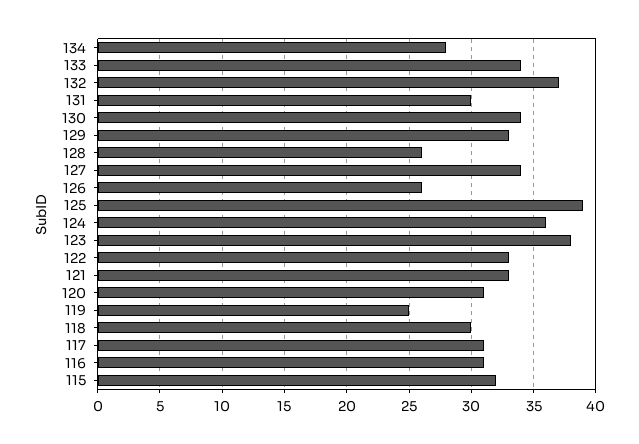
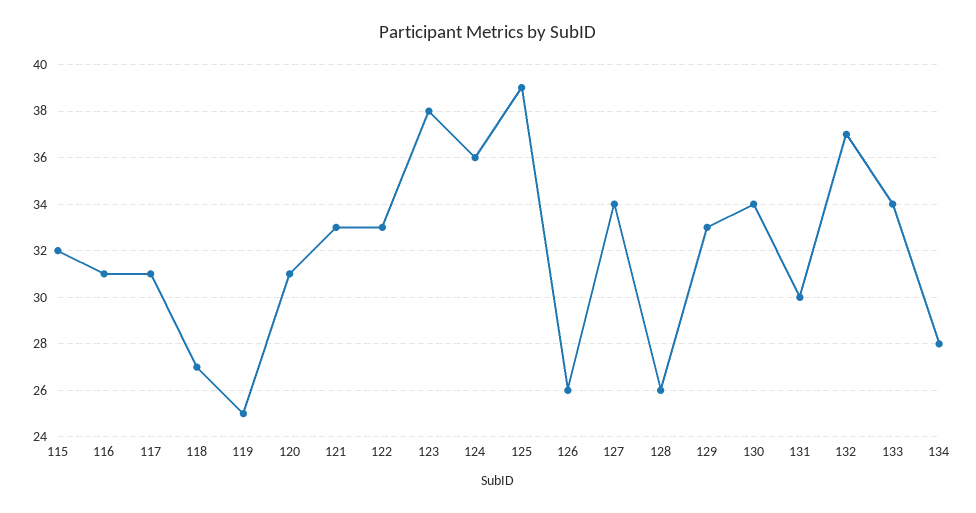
  {
    "134": 28,
    "133": 34,
    "132": 37,
    "131": 30,
    "130": 34,
    "129": 33,
    "128": 26,
    "127": 34,
    "126": 26,
    "125": 39,
    "124": 36,
    "123": 38,
    "122": 33,
    "121": 33,
    "120": 31,
    "119": 25,
-   "118": 30,
+   "118": 27,
    "117": 31,
    "116": 31,
    "115": 32
  }

